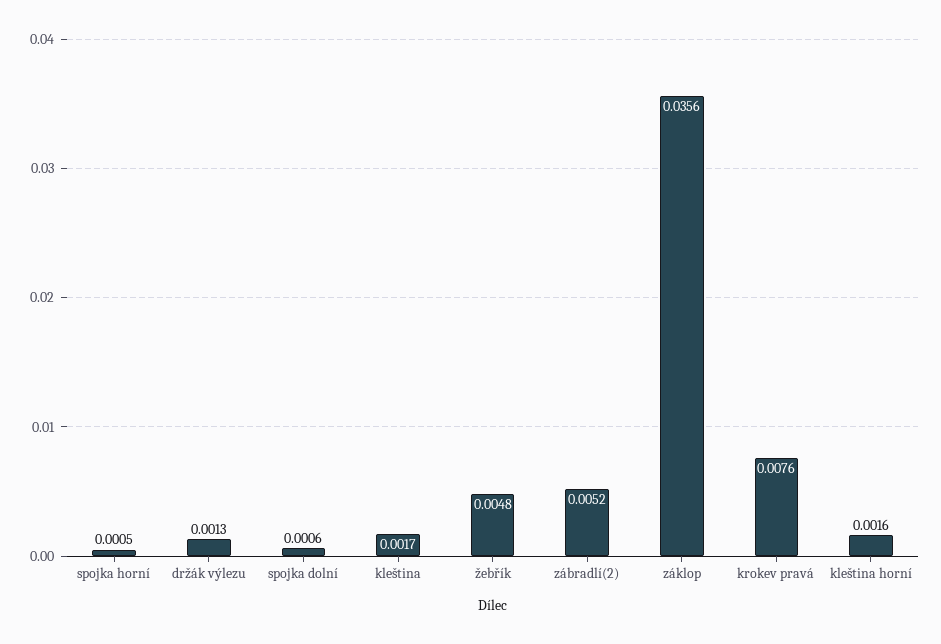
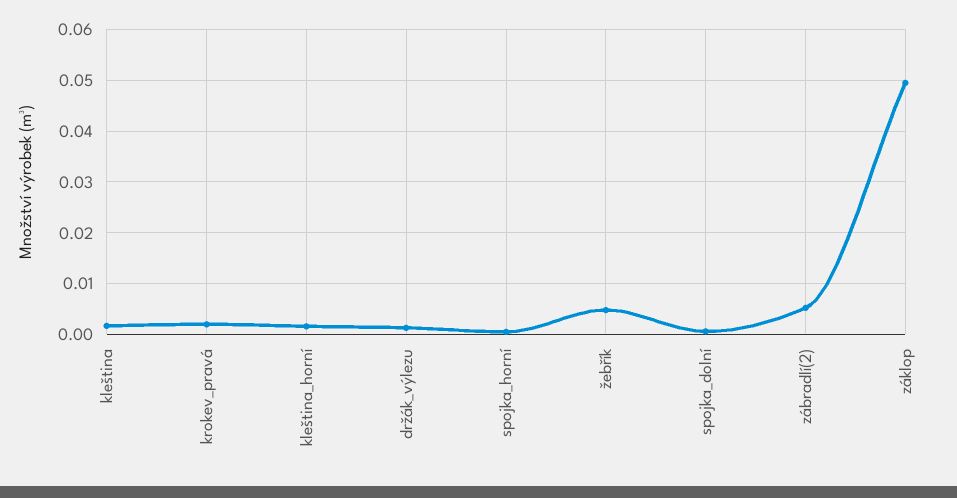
  {
    "spojka horní": 0.0005,
    "držák výlezu": 0.0013,
    "spojka dolní": 0.0006,
    "kleština": 0.0017,
    "žebřík": 0.0048,
    "zábradlí(2)": 0.0052,
-   "záklop": 0.0356,
+   "záklop": 0.05,
-   "krokev pravá": 0.0076,
+   "krokev pravá": 0.002,
    "kleština horní": 0.0016
  }

